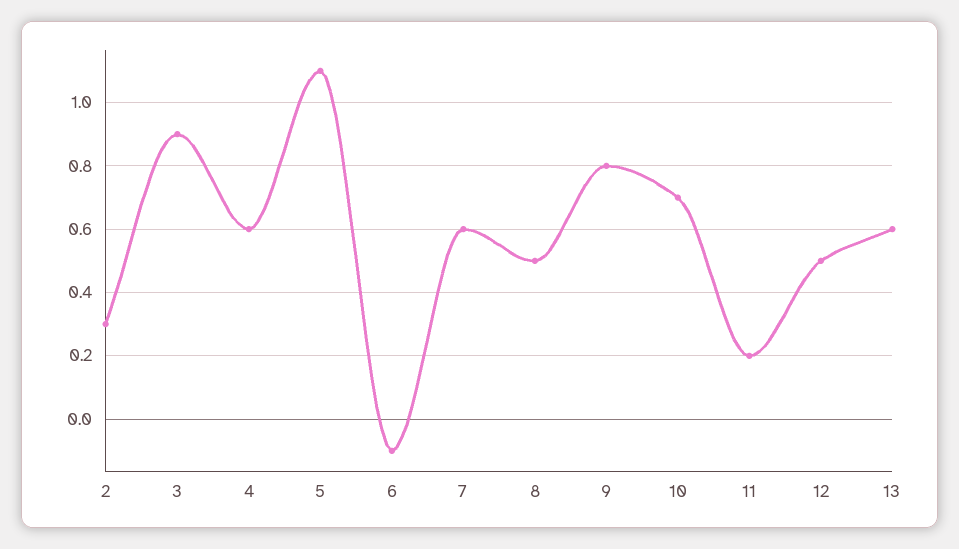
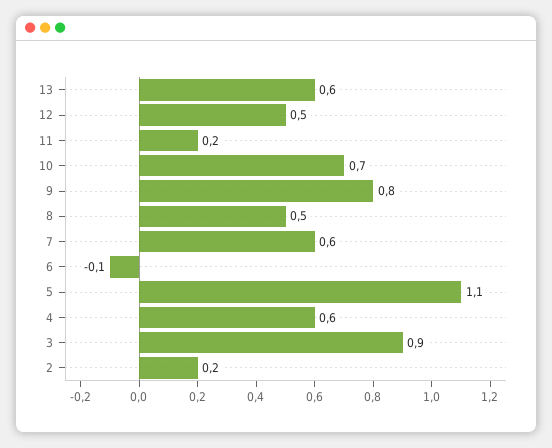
  {
-   "2": 0.3,
+   "2": 0.2,
    "3": 0.9,
    "4": 0.6,
    "5": 1.1,
    "6": -0.1,
    "7": 0.6,
    "8": 0.5,
    "9": 0.8,
    "10": 0.7,
    "11": 0.2,
    "12": 0.5,
    "13": 0.6
  }

